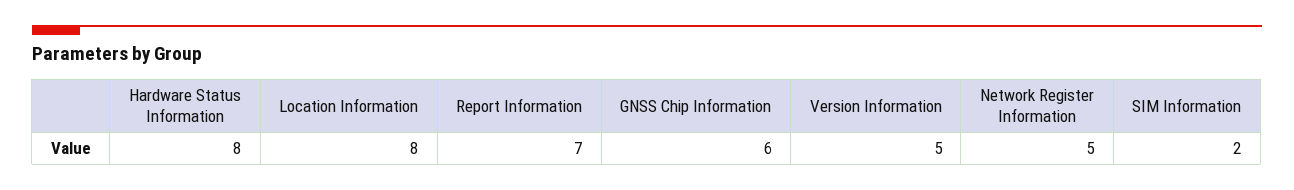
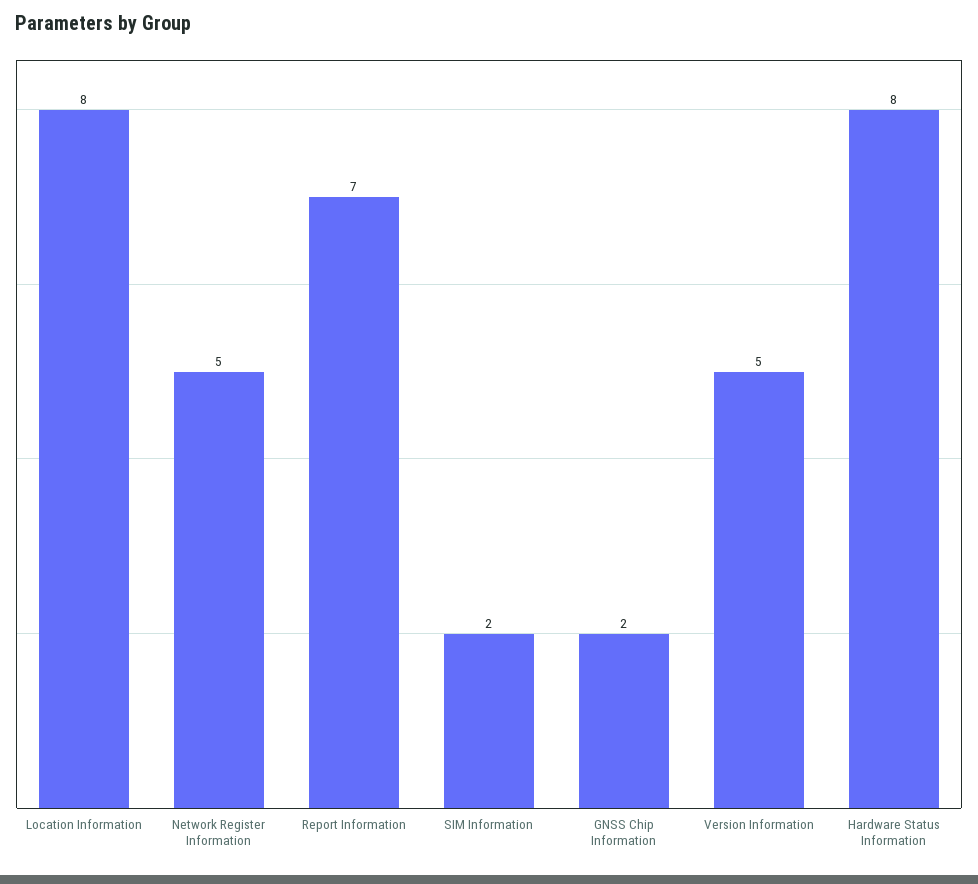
  {
    "Hardware Status Information": 8,
    "Location Information": 8,
    "Report Information": 7,
-   "GNSS Chip Information": 6,
+   "GNSS Chip Information": 2,
    "Version Information": 5,
    "Network Register Information": 5,
    "SIM Information": 2
  }

